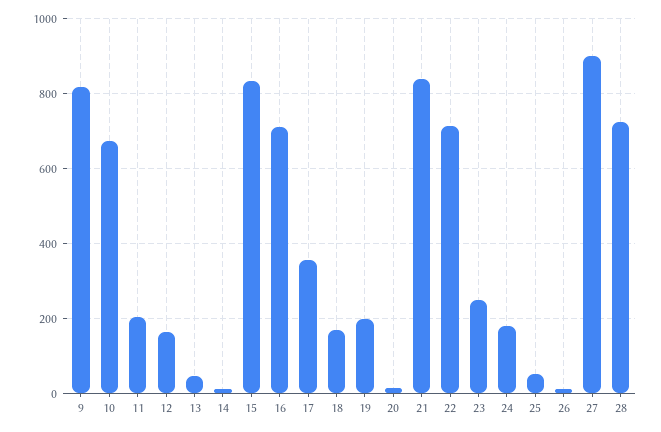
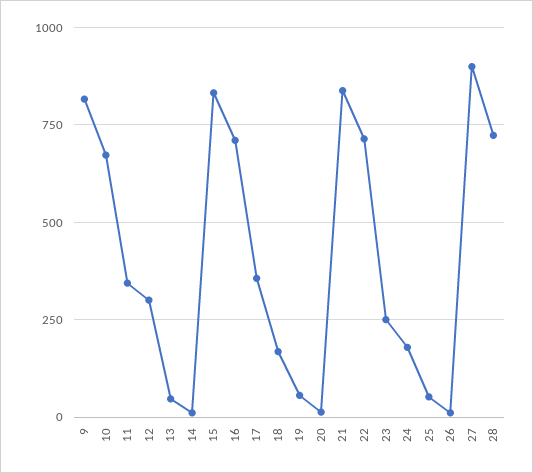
  {
    "9": 820,
    "10": 680,
-   "11": 200,
+   "11": 350,
-   "12": 160,
+   "12": 300,
    "13": 40,
    "14": 20,
    "15": 840,
    "16": 720,
    "17": 360,
    "18": 160,
-   "19": 200,
+   "19": 50,
    "20": 20,
    "21": 840,
    "22": 720,
    "23": 260,
    "24": 180,
    "25": 60,
    "26": 20,
    "27": 900,
    "28": 720
  }

